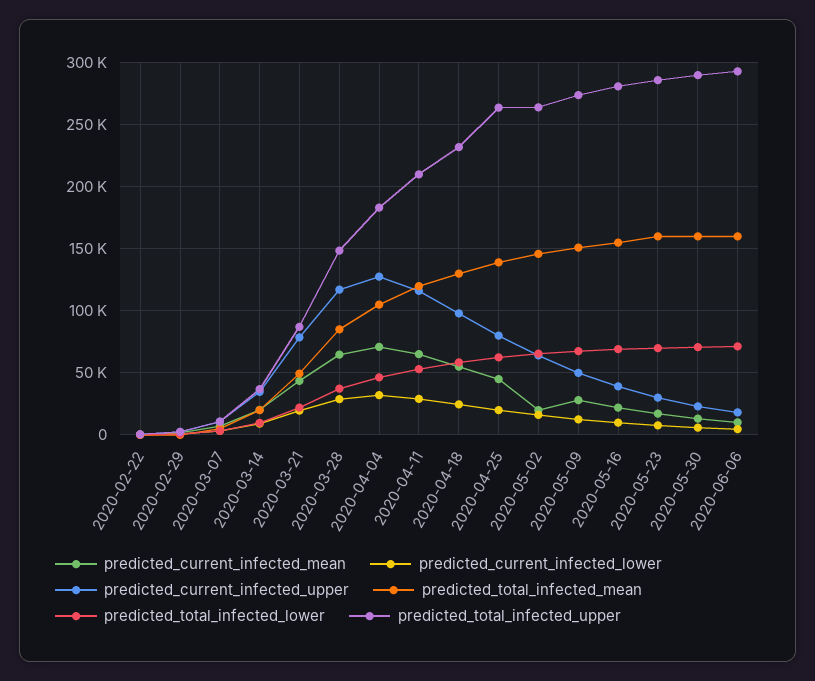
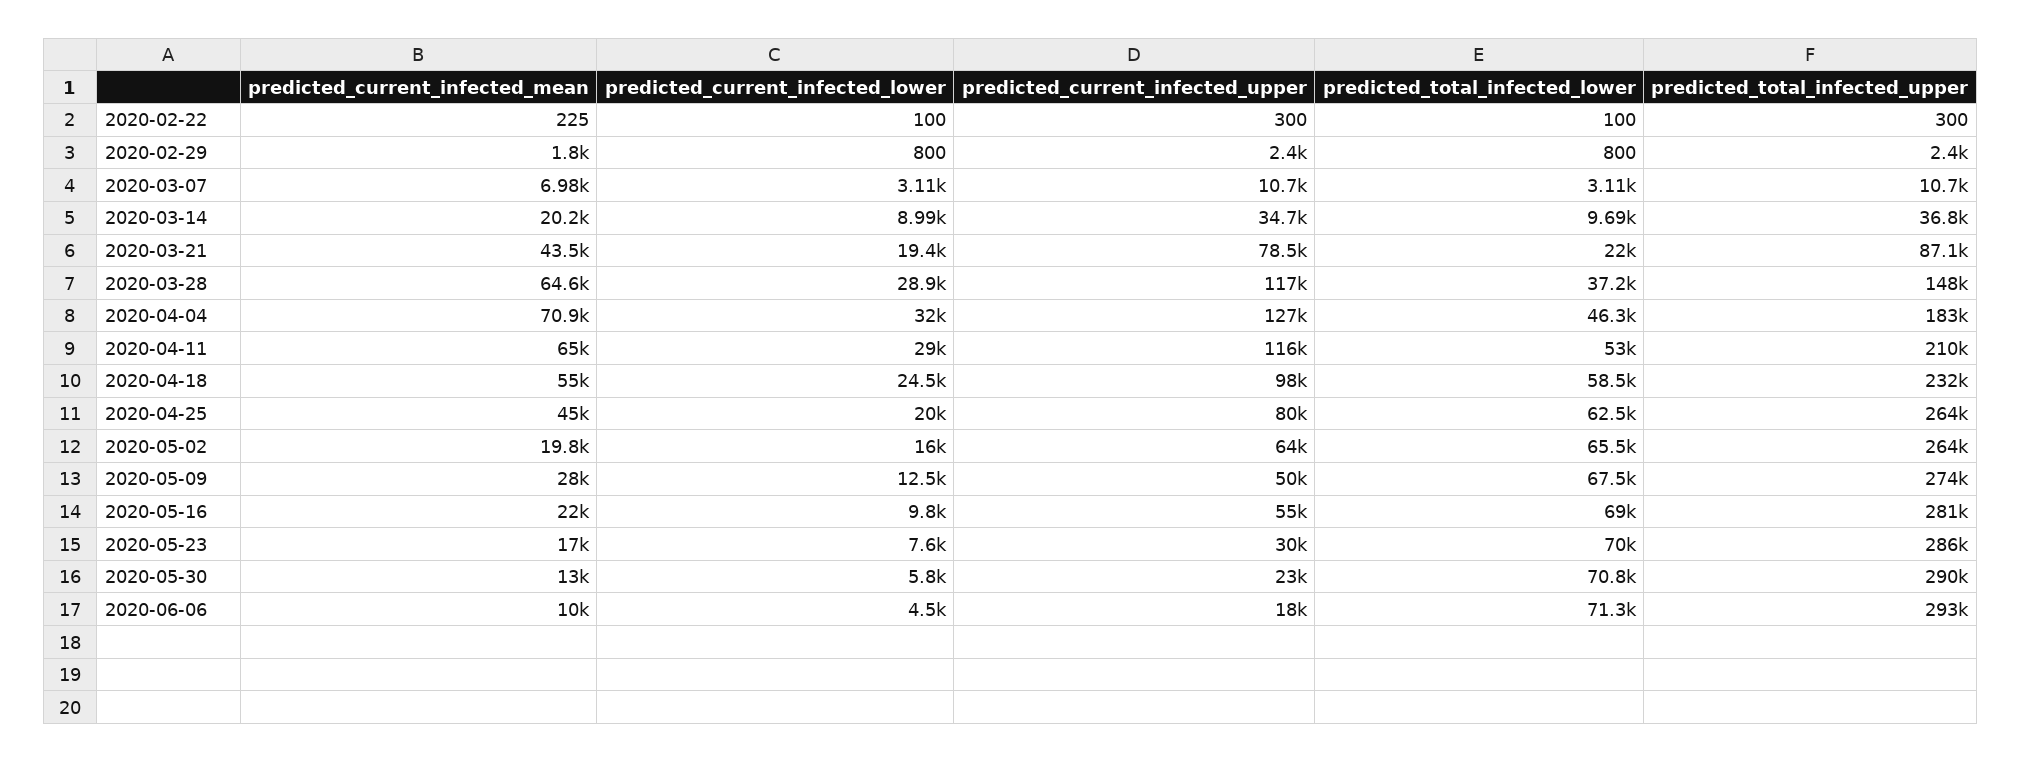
  {
    "predicted_current_infected_mean": {
      "2020-02-22": 225,
      "2020-02-29": 1800,
      "2020-03-07": 6980,
      "2020-03-14": 20200,
      "2020-03-21": 43500,
      "2020-03-28": 64600,
      "2020-04-04": 70900,
      "2020-04-11": 65000,
      "2020-04-18": 55000,
      "2020-04-25": 45000,
      "2020-05-02": 19800,
      "2020-05-09": 28000,
      "2020-05-16": 22000,
      "2020-05-23": 17000,
      "2020-05-30": 13000,
      "2020-06-06": 10000
    },
    "predicted_current_infected_lower": {
      "2020-02-22": 100,
      "2020-02-29": 800,
      "2020-03-07": 3110,
      "2020-03-14": 8990,
      "2020-03-21": 19400,
      "2020-03-28": 28900,
      "2020-04-04": 32000,
      "2020-04-11": 29000,
      "2020-04-18": 24500,
      "2020-04-25": 20000,
      "2020-05-02": 16000,
      "2020-05-09": 12500,
      "2020-05-16": 9800,
      "2020-05-23": 7600,
      "2020-05-30": 5800,
      "2020-06-06": 4500
    },
    "predicted_current_infected_upper": {
      "2020-02-22": 300,
      "2020-02-29": 2400,
      "2020-03-07": 10700,
      "2020-03-14": 34700,
      "2020-03-21": 78500,
      "2020-03-28": 117000,
      "2020-04-04": 127000,
      "2020-04-11": 116000,
      "2020-04-18": 98000,
      "2020-04-25": 80000,
      "2020-05-02": 64000,
      "2020-05-09": 50000,
-     "2020-05-16": 40000,
+     "2020-05-16": 55000,
      "2020-05-23": 30000,
      "2020-05-30": 23000,
      "2020-06-06": 18000
    },
-   "predicted_total_infected_mean": {
-     "2020-02-22": 0,
-     "2020-02-29": 0,
-     "2020-03-07": 5000,
-     "2020-03-14": 20000,
-     "2020-03-21": 50000,
-     "2020-03-28": 85000,
-     "2020-04-04": 105000,
-     "2020-04-11": 120000,
-     "2020-04-18": 130000,
-     "2020-04-25": 140000,
-     "2020-05-02": 145000,
-     "2020-05-09": 150000,
-     "2020-05-16": 155000,
-     "2020-05-23": 160000,
-     "2020-05-30": 160000,
-     "2020-06-06": 160000
-   },
    "predicted_total_infected_lower": {
      "2020-02-22": 100,
      "2020-02-29": 800,
      "2020-03-07": 3110,
      "2020-03-14": 9690,
      "2020-03-21": 22000,
      "2020-03-28": 37200,
      "2020-04-04": 46300,
      "2020-04-11": 53000,
      "2020-04-18": 58500,
      "2020-04-25": 62500,
      "2020-05-02": 65500,
      "2020-05-09": 67500,
      "2020-05-16": 69000,
      "2020-05-23": 70000,
      "2020-05-30": 70800,
      "2020-06-06": 71300
    },
    "predicted_total_infected_upper": {
      "2020-02-22": 300,
      "2020-02-29": 2400,
      "2020-03-07": 10700,
      "2020-03-14": 36800,
      "2020-03-21": 87100,
      "2020-03-28": 148000,
      "2020-04-04": 183000,
      "2020-04-11": 210000,
      "2020-04-18": 232000,
      "2020-04-25": 264000,
      "2020-05-02": 264000,
      "2020-05-09": 274000,
      "2020-05-16": 281000,
      "2020-05-23": 286000,
      "2020-05-30": 290000,
      "2020-06-06": 293000
    }
  }

